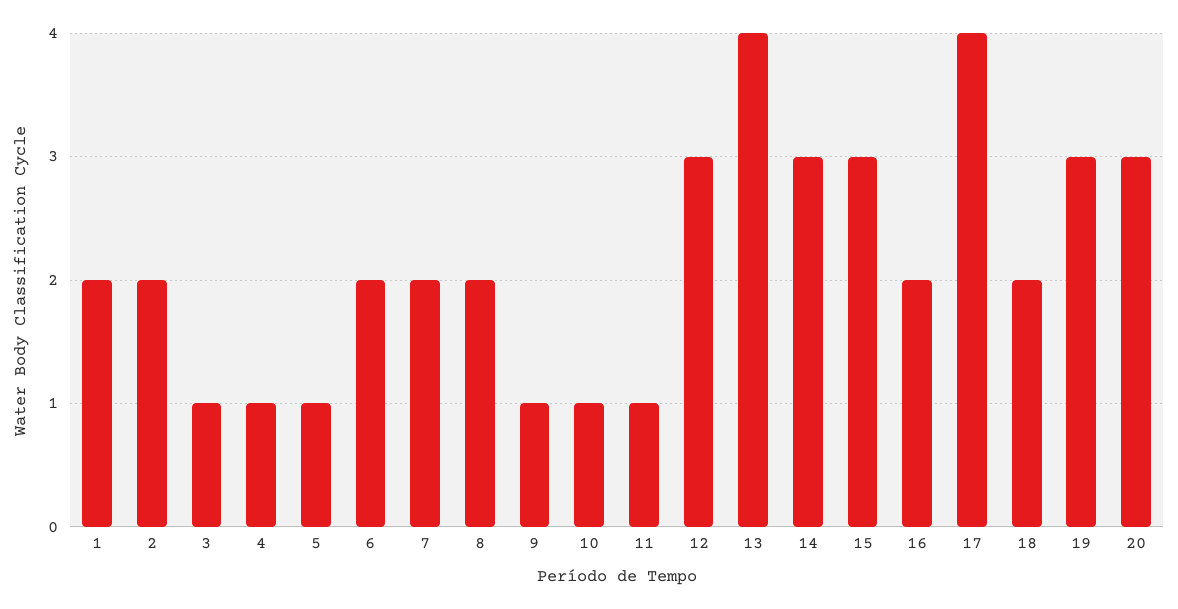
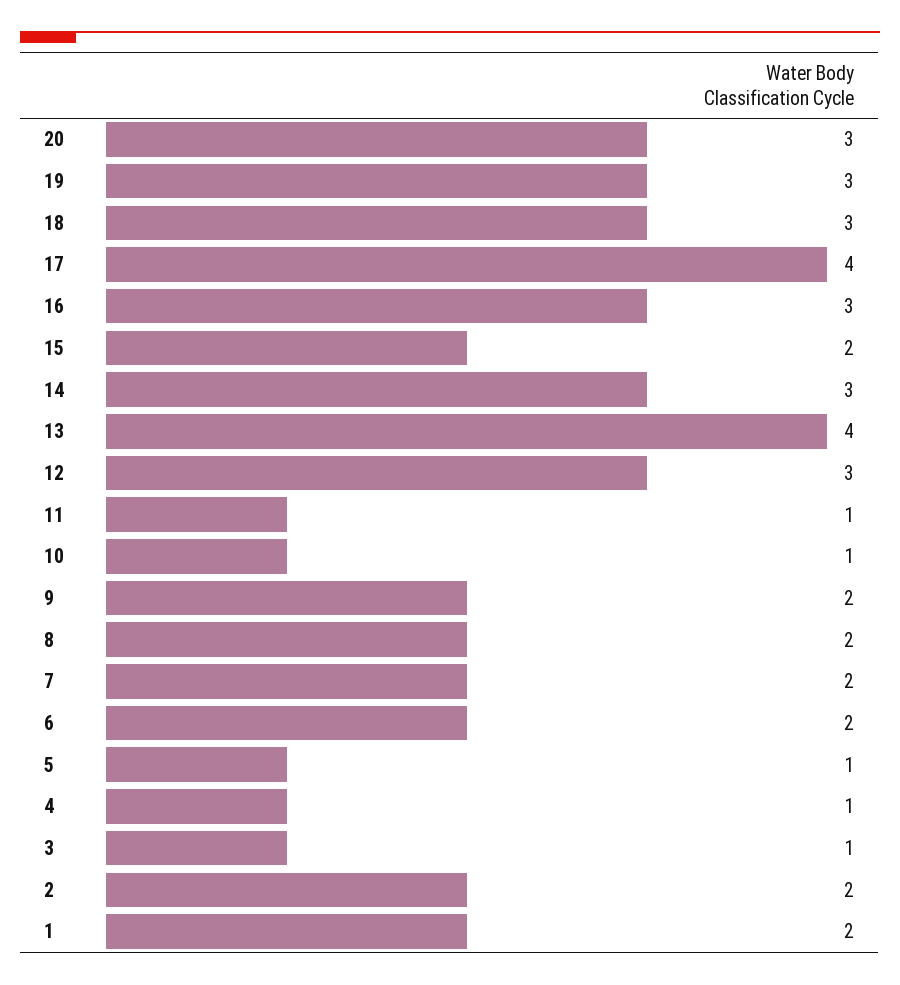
  {
    "1": 2,
    "2": 2,
    "3": 1,
    "4": 1,
    "5": 1,
    "6": 2,
    "7": 2,
    "8": 2,
-   "9": 1,
+   "9": 2,
    "10": 1,
    "11": 1,
    "12": 3,
    "13": 4,
    "14": 3,
-   "15": 3,
+   "15": 2,
-   "16": 2,
+   "16": 3,
    "17": 4,
-   "18": 2,
+   "18": 3,
    "19": 3,
    "20": 3
  }

